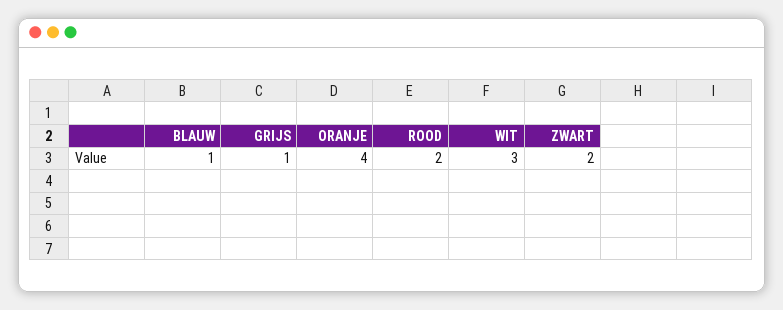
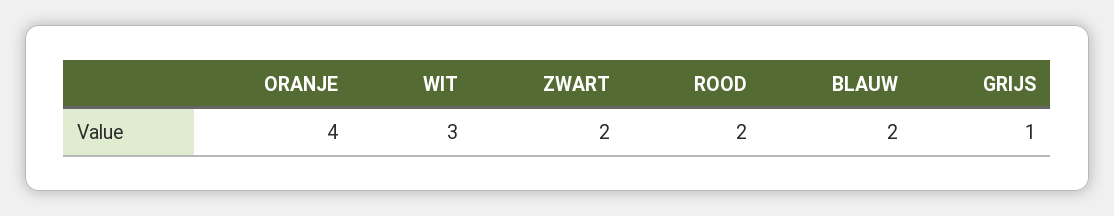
  {
-   "BLAUW": 1,
+   "BLAUW": 2,
    "GRIJS": 1,
    "ORANJE": 4,
    "ROOD": 2,
    "WIT": 3,
    "ZWART": 2
  }

